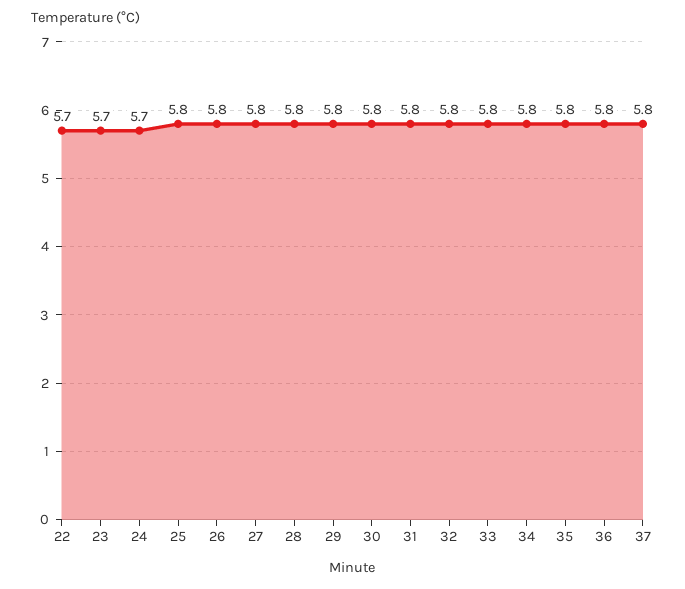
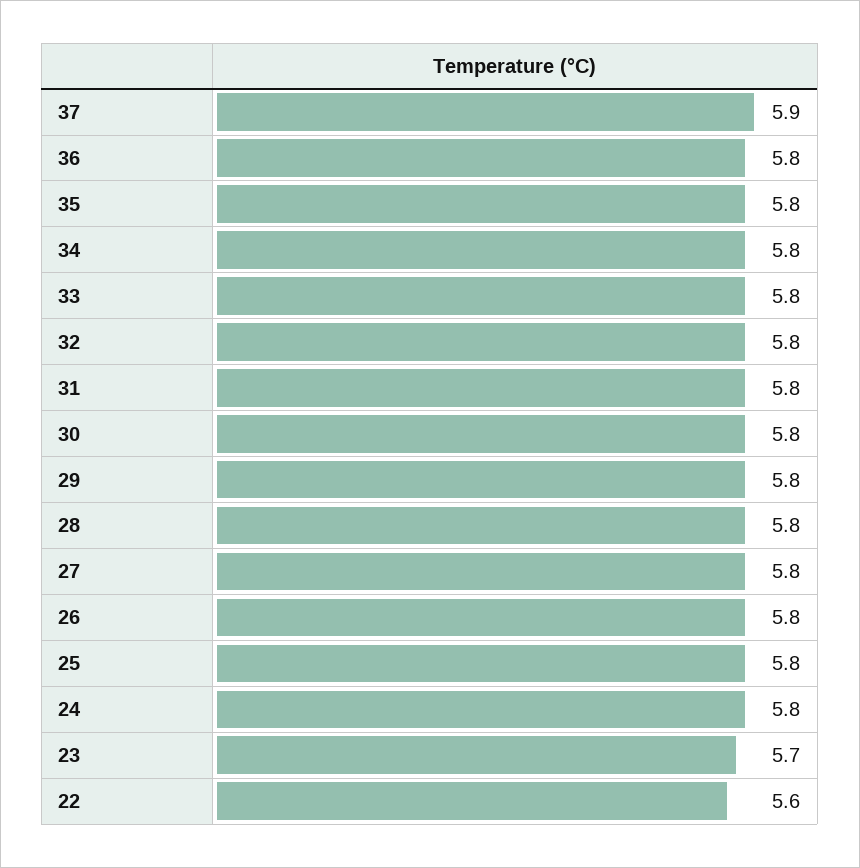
  {
-   "22": 5.7,
+   "22": 5.6,
    "23": 5.7,
-   "24": 5.7,
+   "24": 5.8,
    "25": 5.8,
    "26": 5.8,
    "27": 5.8,
    "28": 5.8,
    "29": 5.8,
    "30": 5.8,
    "31": 5.8,
    "32": 5.8,
    "33": 5.8,
    "34": 5.8,
    "35": 5.8,
    "36": 5.8,
-   "37": 5.8
+   "37": 5.9
  }

